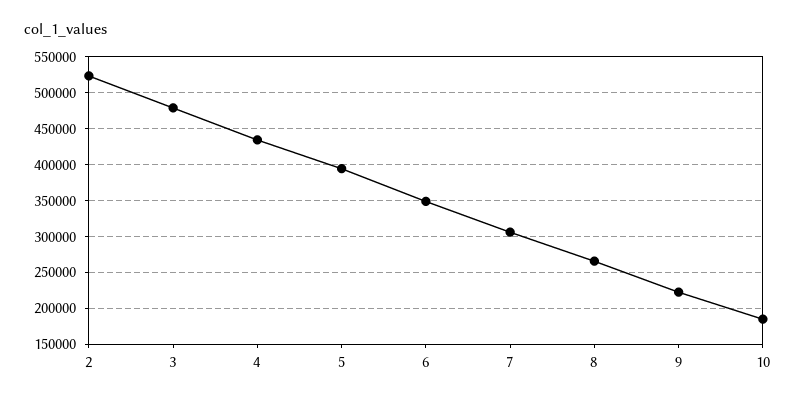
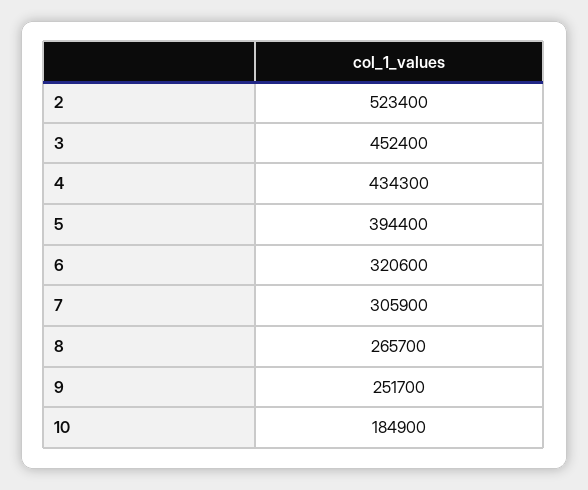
  {
    "2": 523400,
-   "3": 480000,
+   "3": 452400,
    "4": 434300,
    "5": 394400,
-   "6": 350000,
+   "6": 320600,
    "7": 305900,
    "8": 265700,
-   "9": 220000,
+   "9": 251700,
    "10": 184900
  }

